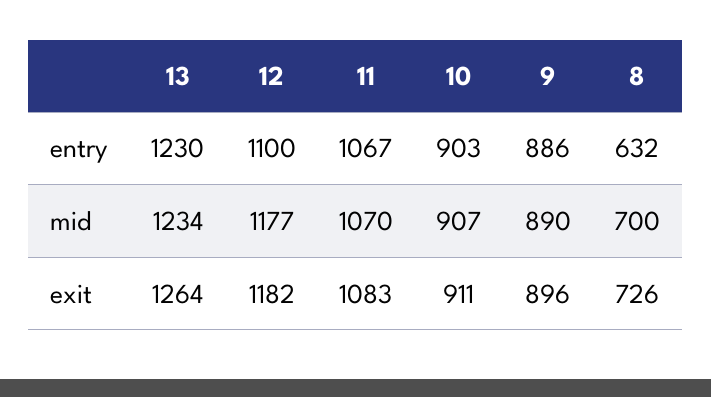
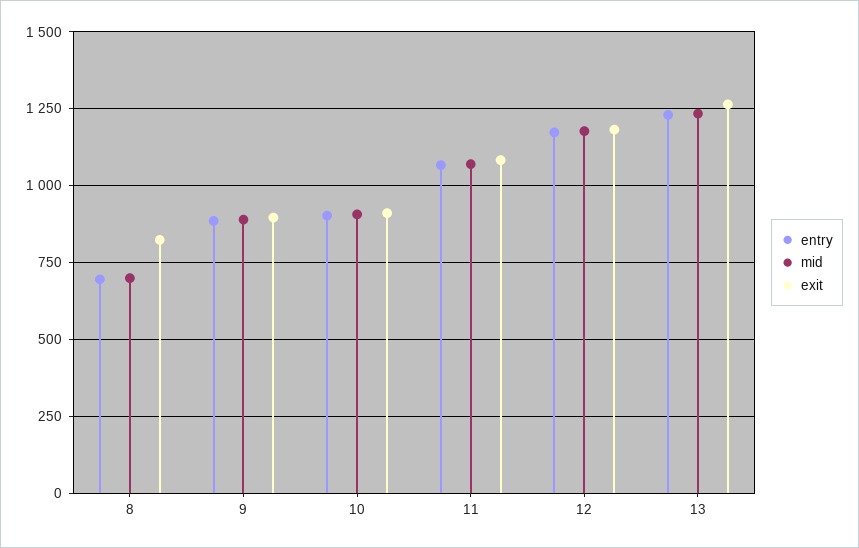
  {
    "entry": {
      "13": 1230,
-     "12": 1100,
+     "12": 1175,
      "11": 1067,
      "10": 903,
      "9": 886,
-     "8": 632
+     "8": 700
    },
    "mid": {
      "13": 1234,
      "12": 1177,
      "11": 1070,
      "10": 907,
      "9": 890,
      "8": 700
    },
    "exit": {
      "13": 1264,
      "12": 1182,
      "11": 1083,
      "10": 911,
      "9": 896,
-     "8": 726
+     "8": 825
    }
  }

